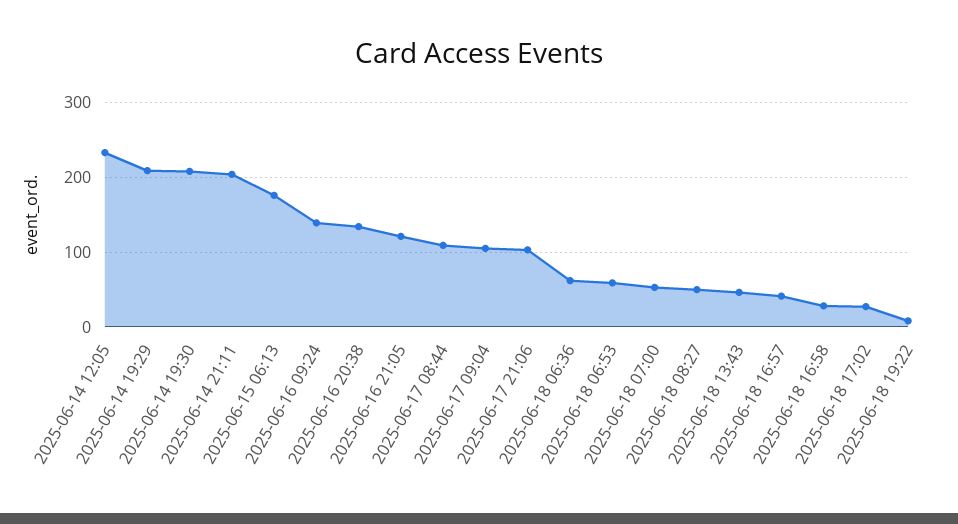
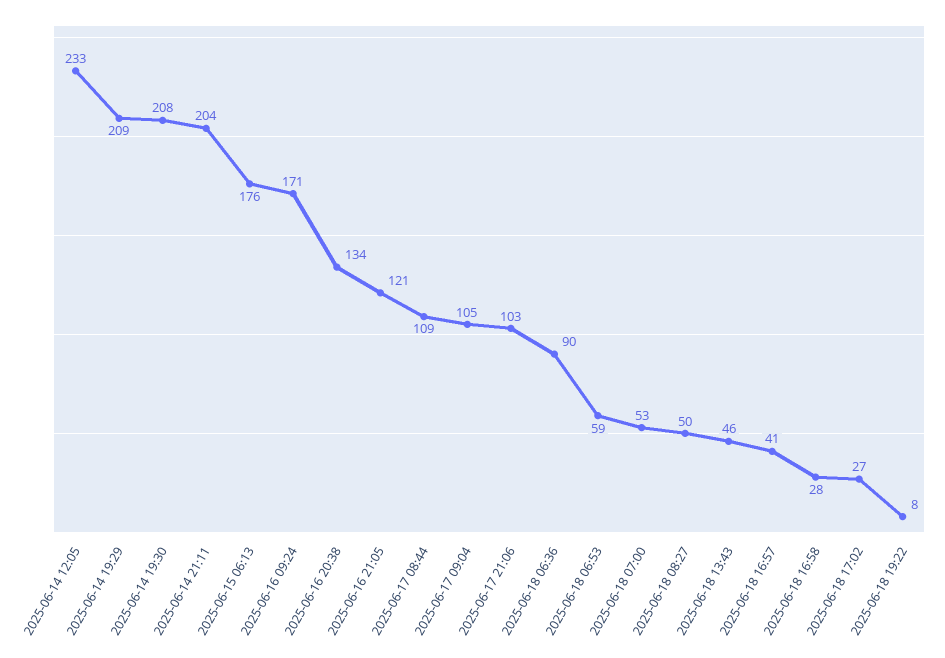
  {
    "2025-06-14 12:05": 233,
    "2025-06-14 19:29": 209,
    "2025-06-14 19:30": 208,
    "2025-06-14 21:11": 204,
    "2025-06-15 06:13": 176,
-   "2025-06-16 09:24": 140,
+   "2025-06-16 09:24": 171,
    "2025-06-16 20:38": 134,
    "2025-06-16 21:05": 121,
    "2025-06-17 08:44": 109,
    "2025-06-17 09:04": 105,
    "2025-06-17 21:06": 103,
-   "2025-06-18 06:36": 60,
+   "2025-06-18 06:36": 90,
    "2025-06-18 06:53": 59,
    "2025-06-18 07:00": 53,
    "2025-06-18 08:27": 50,
    "2025-06-18 13:43": 46,
    "2025-06-18 16:57": 41,
    "2025-06-18 16:58": 28,
    "2025-06-18 17:02": 27,
    "2025-06-18 19:22": 8
  }

